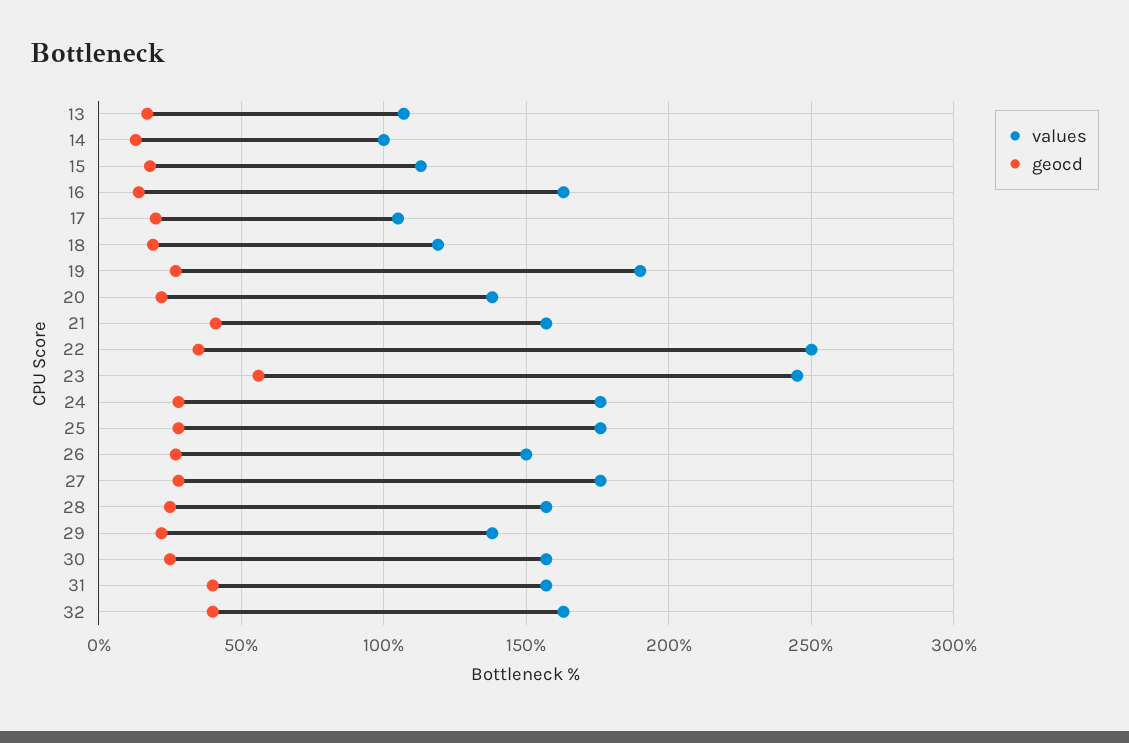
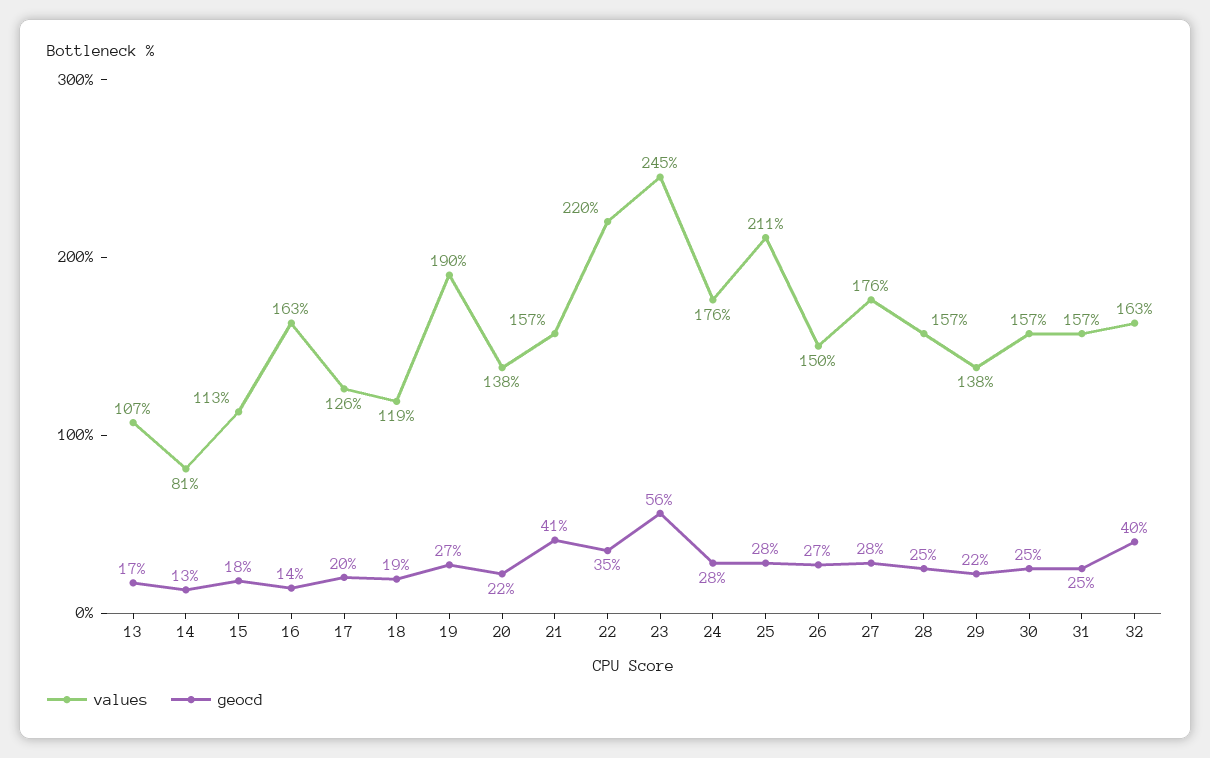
  {
    "values": {
      "13": 107,
-     "14": 100,
+     "14": 81,
      "15": 113,
      "16": 163,
-     "17": 105,
+     "17": 126,
      "18": 119,
      "19": 190,
      "20": 138,
      "21": 157,
-     "22": 250,
+     "22": 220,
      "23": 245,
      "24": 176,
-     "25": 175,
+     "25": 211,
      "26": 150,
      "27": 176,
      "28": 157,
      "29": 138,
      "30": 157,
      "31": 157,
      "32": 163
    },
    "geocd": {
      "13": 17,
      "14": 13,
      "15": 18,
      "16": 14,
      "17": 20,
      "18": 19,
      "19": 27,
      "20": 22,
      "21": 41,
      "22": 35,
      "23": 56,
      "24": 28,
      "25": 28,
      "26": 27,
      "27": 28,
      "28": 25,
      "29": 22,
      "30": 25,
-     "31": 40,
+     "31": 25,
      "32": 40
    }
  }

